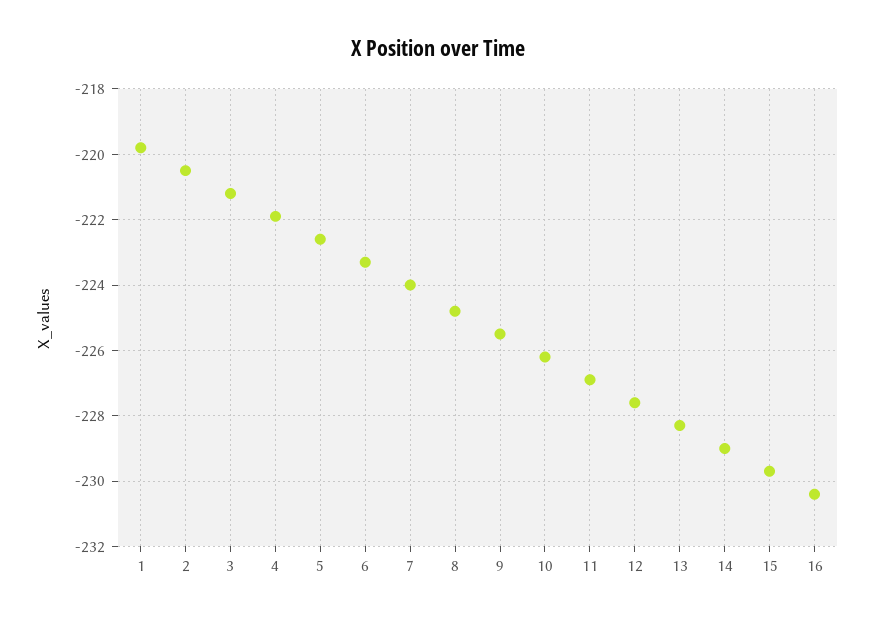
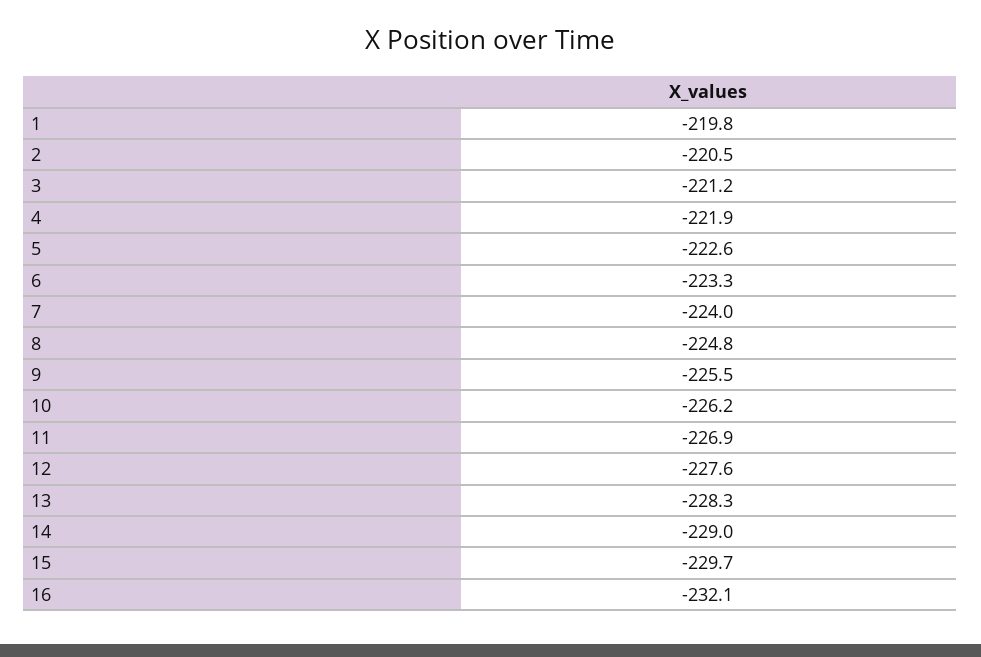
  {
    "1": -219.8,
    "2": -220.5,
    "3": -221.2,
    "4": -221.9,
    "5": -222.6,
    "6": -223.3,
    "7": -224,
    "8": -224.8,
    "9": -225.5,
    "10": -226.2,
    "11": -226.9,
    "12": -227.6,
    "13": -228.3,
    "14": -229,
    "15": -229.7,
-   "16": -230.5
+   "16": -232.1
  }

